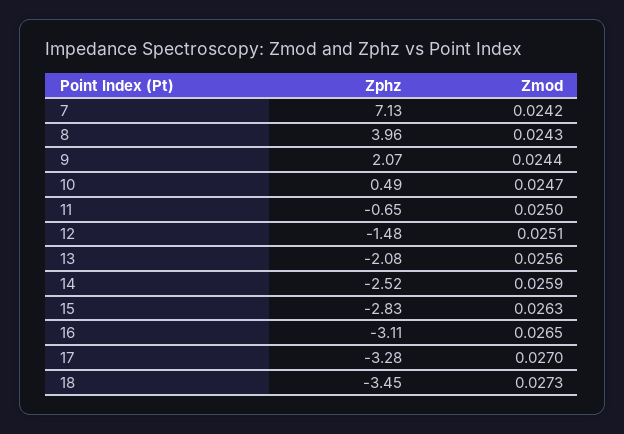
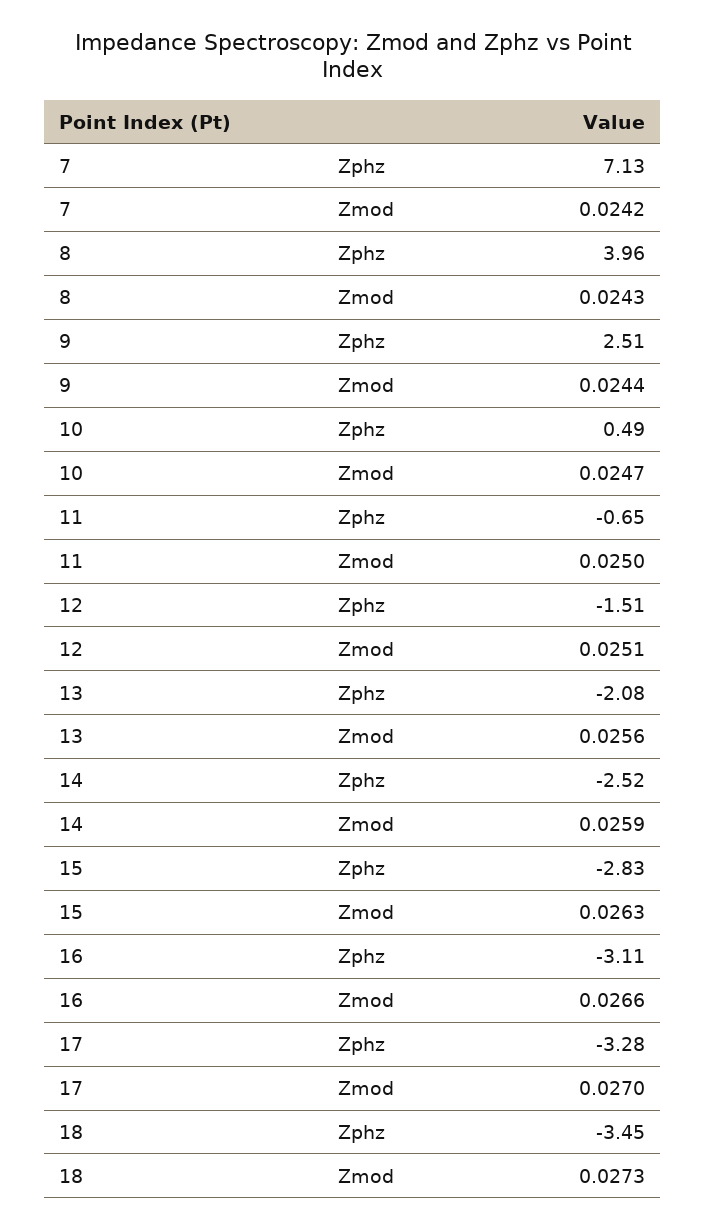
  {
    "Zphz": {
      "7": 7.13,
      "8": 3.96,
-     "9": 2.07,
+     "9": 2.51,
      "10": 0.49,
      "11": -0.65,
-     "12": -1.48,
+     "12": -1.51,
      "13": -2.08,
      "14": -2.52,
      "15": -2.83,
      "16": -3.11,
      "17": -3.28,
      "18": -3.45
    },
    "Zmod": {
      "7": 0.0242,
      "8": 0.0243,
      "9": 0.0244,
      "10": 0.0247,
      "11": 0.025,
      "12": 0.0251,
      "13": 0.0256,
      "14": 0.0259,
      "15": 0.0263,
-     "16": 0.0265,
+     "16": 0.0266,
      "17": 0.027,
      "18": 0.0273
    }
  }

